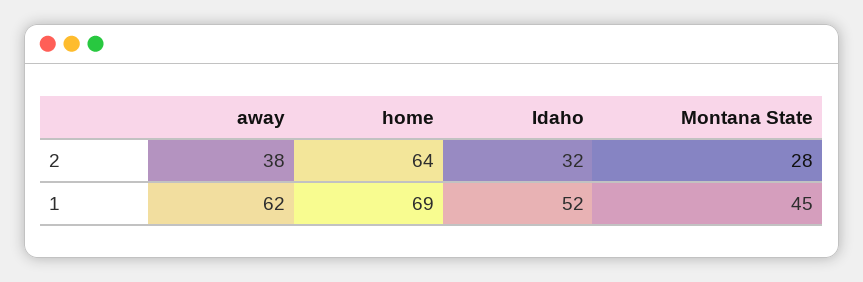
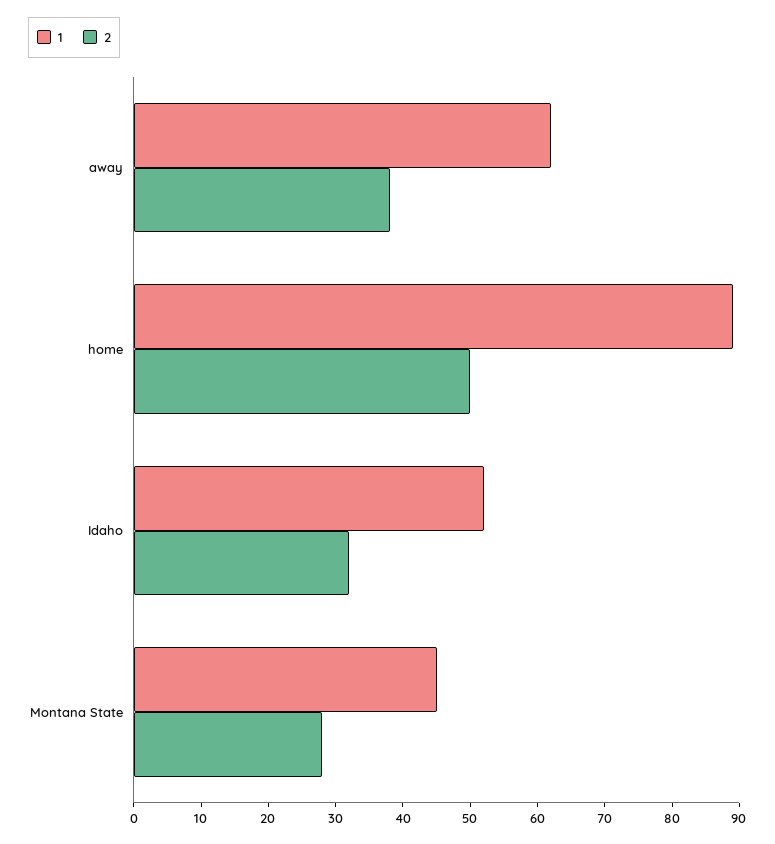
  {
    "2": {
      "away": 38,
-     "home": 64,
+     "home": 50,
      "Idaho": 32,
      "Montana State": 28
    },
    "1": {
      "away": 62,
-     "home": 69,
+     "home": 90,
      "Idaho": 52,
      "Montana State": 45
    }
  }

